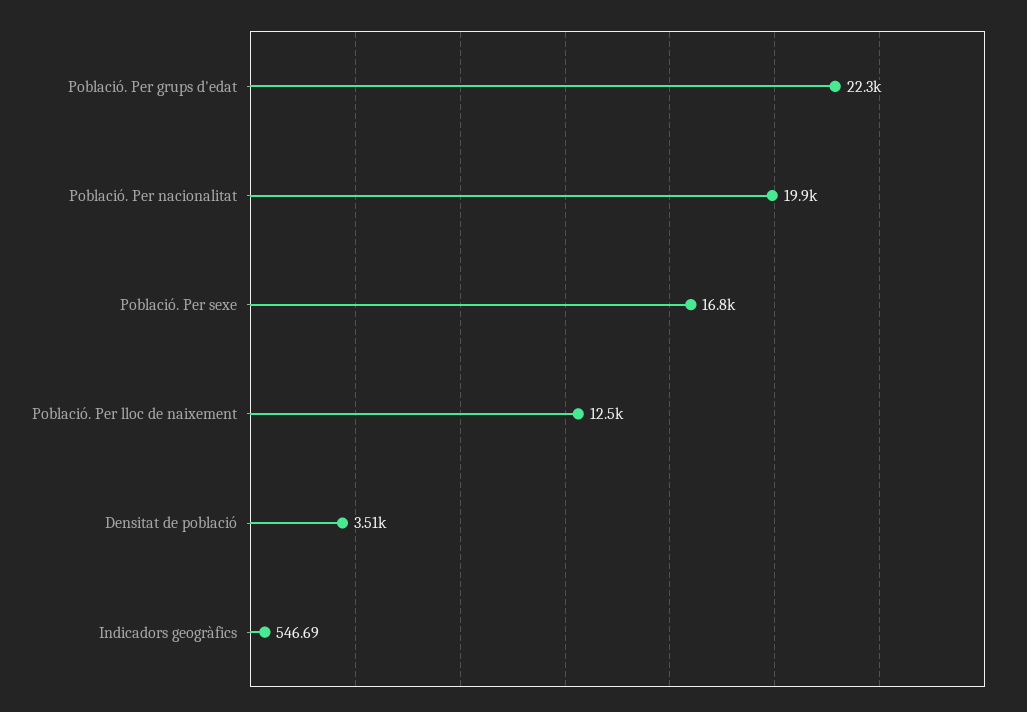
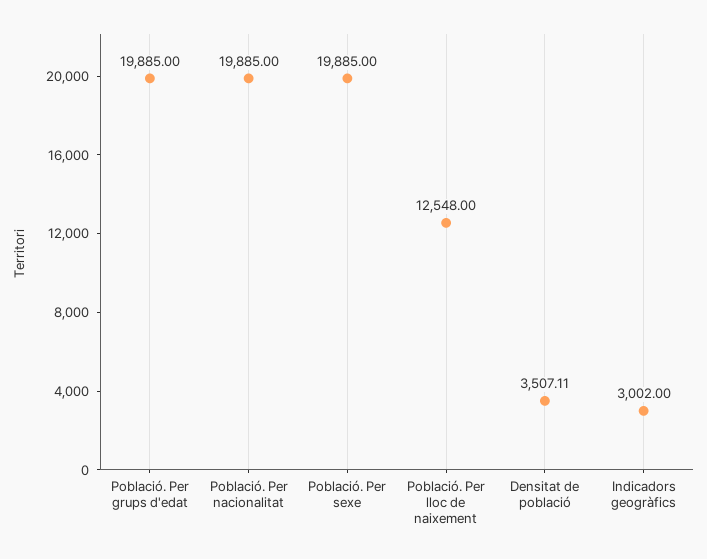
  {
-   "Població. Per grups d'edat": 22300,
+   "Població. Per grups d'edat": 19885,
    "Població. Per nacionalitat": 19885,
-   "Població. Per sexe": 16800,
+   "Població. Per sexe": 19885,
    "Població. Per lloc de naixement": 12548,
    "Densitat de població": 3507.11,
-   "Indicadors geogràfics": 546.69
+   "Indicadors geogràfics": 3002
  }

